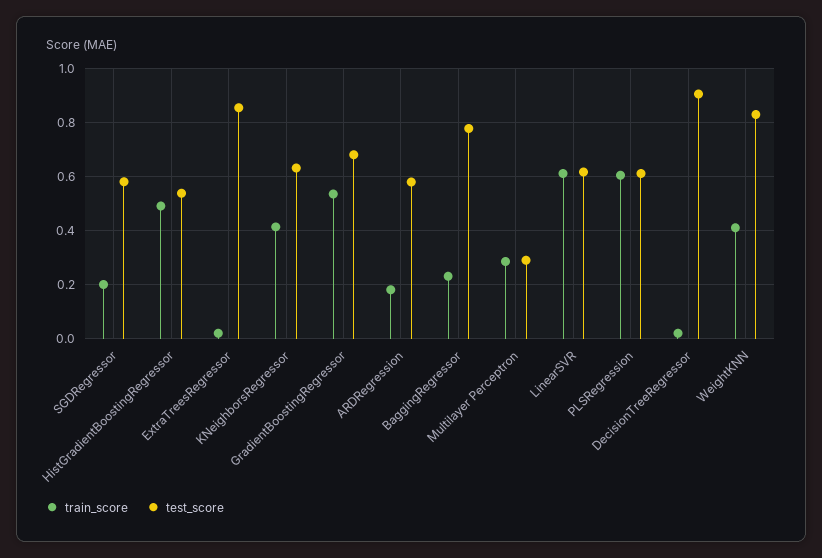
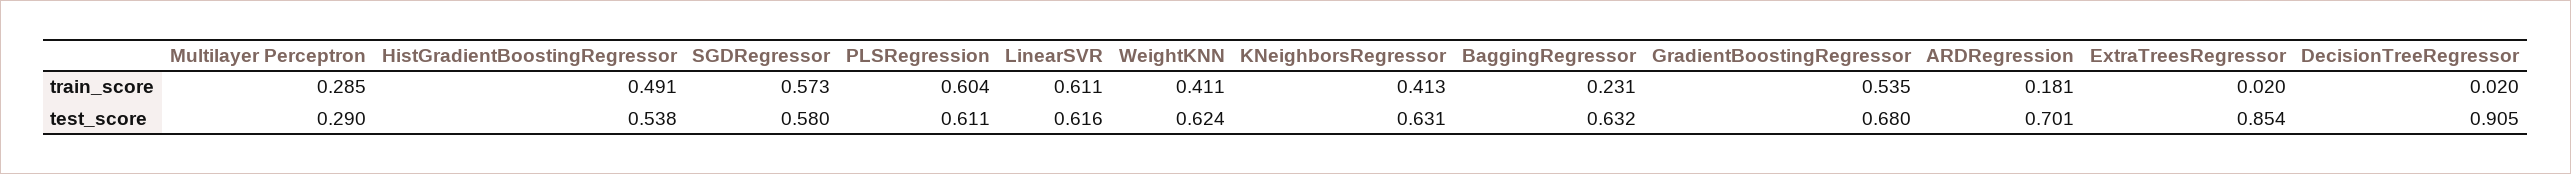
  {
    "train_score": {
-     "SGDRegressor": 0.2,
+     "SGDRegressor": 0.573,
      "HistGradientBoostingRegressor": 0.491,
      "ExtraTreesRegressor": 0.02,
      "KNeighborsRegressor": 0.413,
      "GradientBoostingRegressor": 0.535,
      "ARDRegression": 0.181,
      "BaggingRegressor": 0.231,
      "Multilayer Perceptron": 0.285,
      "LinearSVR": 0.611,
      "PLSRegression": 0.604,
      "DecisionTreeRegressor": 0.02,
      "WeightKNN": 0.411
    },
    "test_score": {
      "SGDRegressor": 0.58,
      "HistGradientBoostingRegressor": 0.538,
      "ExtraTreesRegressor": 0.854,
      "KNeighborsRegressor": 0.631,
      "GradientBoostingRegressor": 0.68,
-     "ARDRegression": 0.575,
+     "ARDRegression": 0.701,
-     "BaggingRegressor": 0.775,
+     "BaggingRegressor": 0.632,
      "Multilayer Perceptron": 0.29,
      "LinearSVR": 0.616,
      "PLSRegression": 0.611,
      "DecisionTreeRegressor": 0.905,
-     "WeightKNN": 0.825
+     "WeightKNN": 0.624
    }
  }

